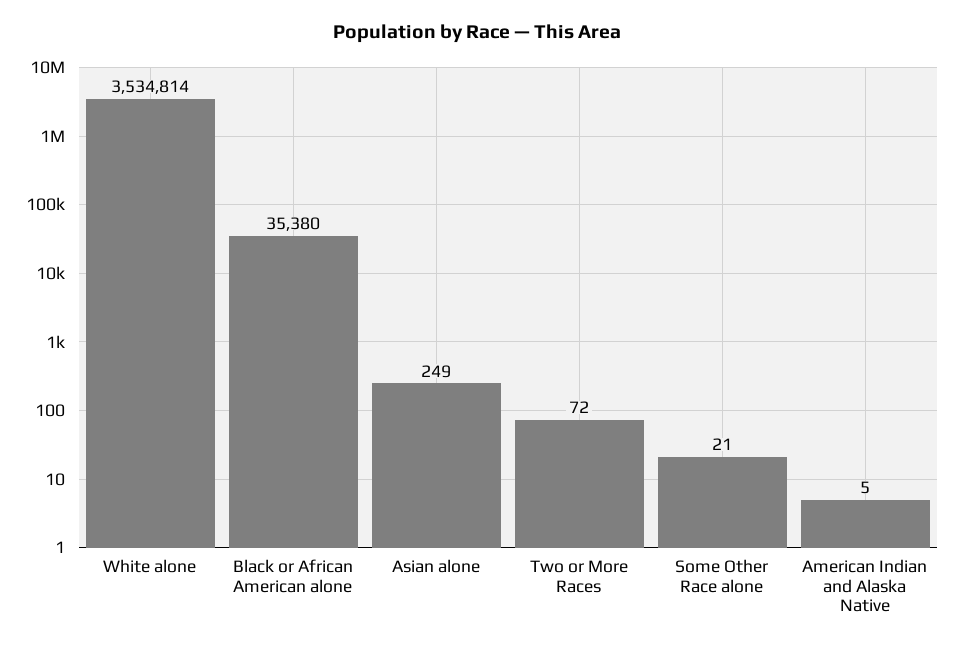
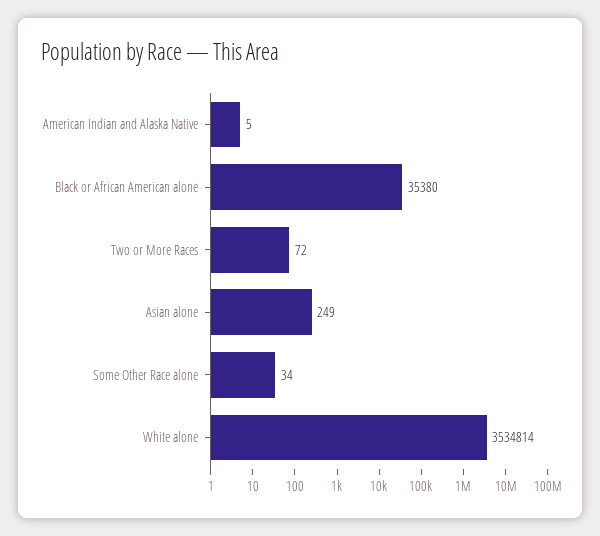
  {
    "White alone": 3534814,
    "Black or African American alone": 35380,
    "Asian alone": 249,
    "Two or More Races": 72,
-   "Some Other Race alone": 21,
+   "Some Other Race alone": 34,
    "American Indian and Alaska Native": 5
  }

